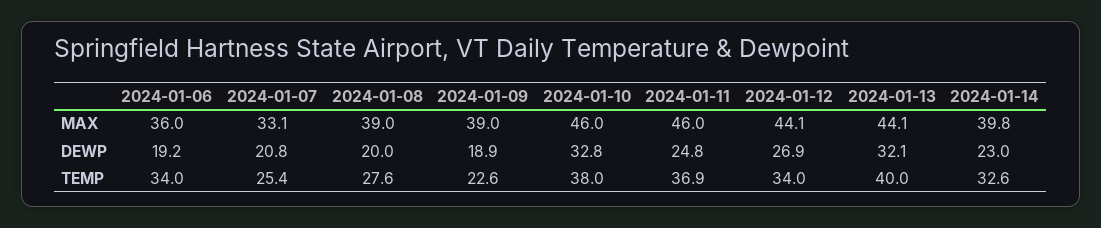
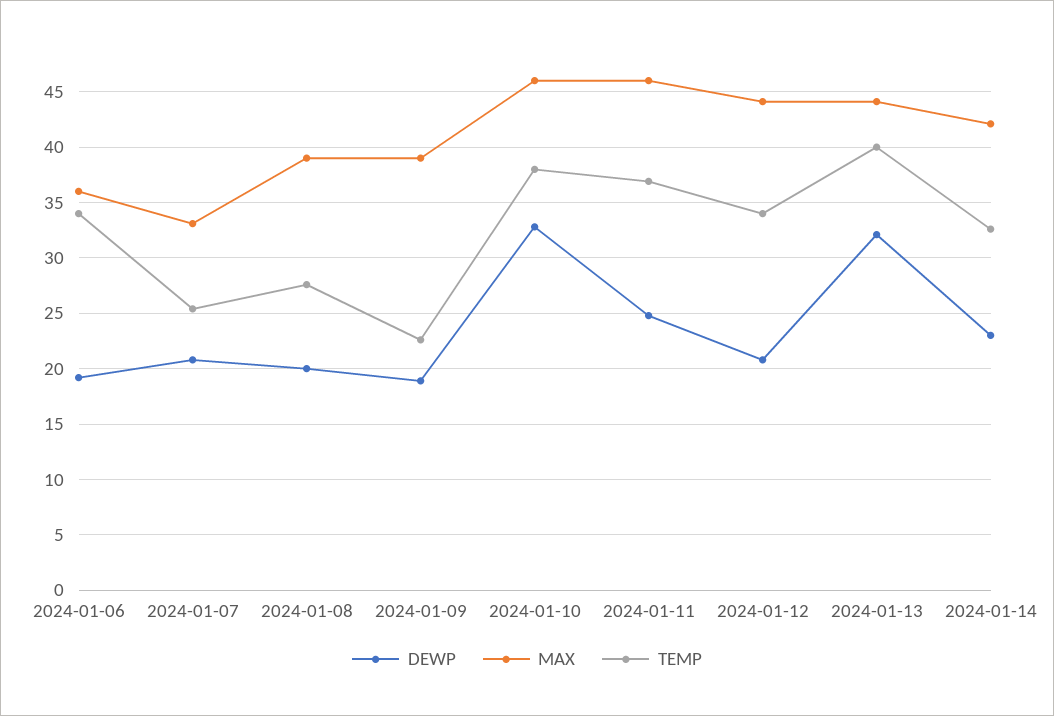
  {
    "MAX": {
      "2024-01-06": 36,
      "2024-01-07": 33.1,
      "2024-01-08": 39,
      "2024-01-09": 39,
      "2024-01-10": 46,
      "2024-01-11": 46,
      "2024-01-12": 44.1,
      "2024-01-13": 44.1,
-     "2024-01-14": 39.8
+     "2024-01-14": 42
    },
    "DEWP": {
      "2024-01-06": 19.2,
      "2024-01-07": 20.8,
      "2024-01-08": 20,
      "2024-01-09": 18.9,
      "2024-01-10": 32.8,
      "2024-01-11": 24.8,
-     "2024-01-12": 26.9,
+     "2024-01-12": 21,
      "2024-01-13": 32.1,
      "2024-01-14": 23
    },
    "TEMP": {
      "2024-01-06": 34,
      "2024-01-07": 25.4,
      "2024-01-08": 27.6,
      "2024-01-09": 22.6,
      "2024-01-10": 38,
      "2024-01-11": 36.9,
      "2024-01-12": 34,
      "2024-01-13": 40,
      "2024-01-14": 32.6
    }
  }

